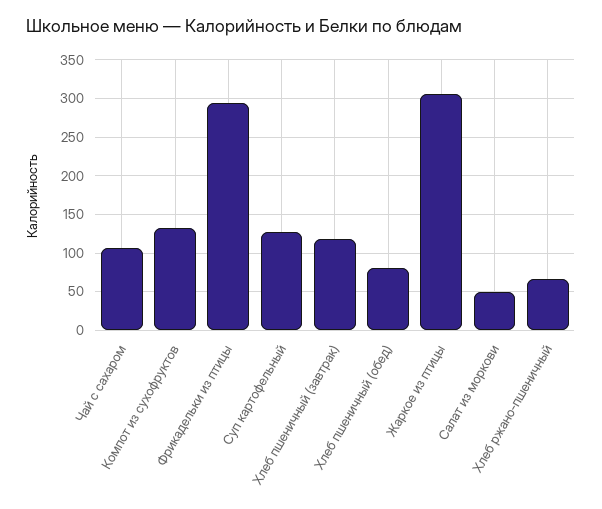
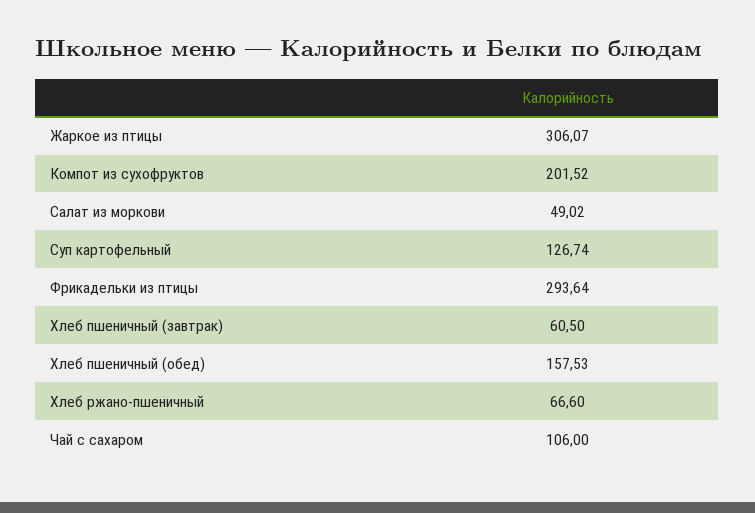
  {
    "Чай с сахаром": 106,
-   "Компот из сухофруктов": 130,
+   "Компот из сухофруктов": 201.52,
    "Фрикадельки из птицы": 293.64,
    "Суп картофельный": 126.74,
-   "Хлеб пшеничный (завтрак)": 120,
+   "Хлеб пшеничный (завтрак)": 60.5,
-   "Хлеб пшеничный (обед)": 80,
+   "Хлеб пшеничный (обед)": 157.53,
    "Жаркое из птицы": 306.07,
    "Салат из моркови": 49.02,
    "Хлеб ржано-пшеничный": 66.6
  }

